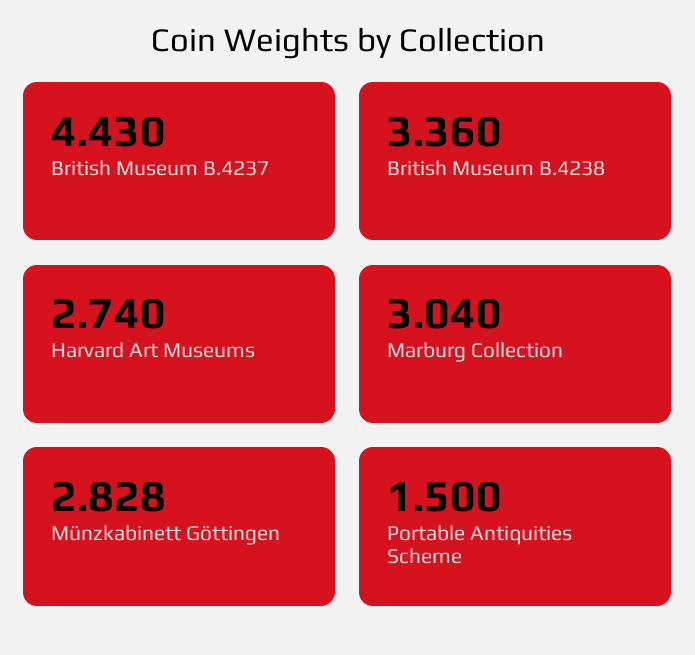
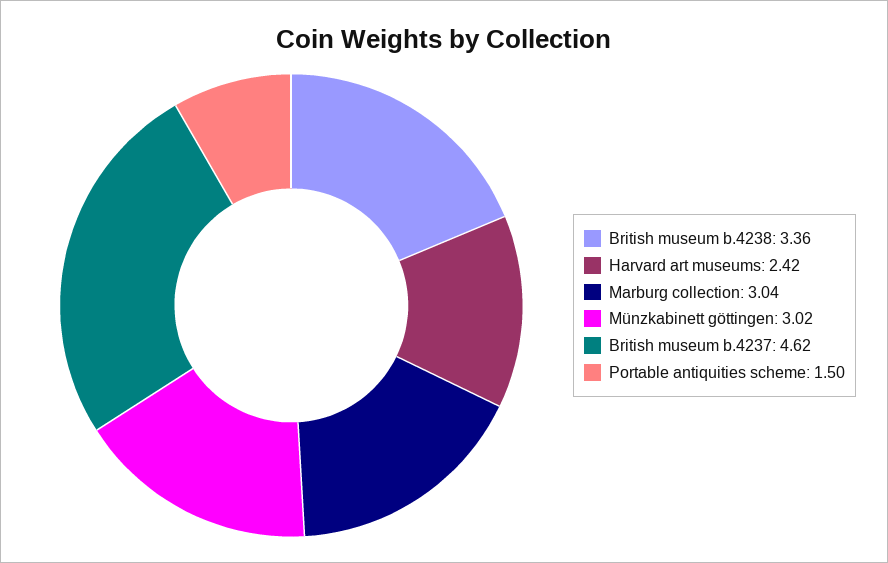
  {
-   "British Museum B.4237": 4.43,
+   "British Museum B.4237": 4.62,
    "British Museum B.4238": 3.36,
-   "Harvard Art Museums": 2.74,
+   "Harvard Art Museums": 2.42,
    "Marburg Collection": 3.04,
-   "Münzkabinett Göttingen": 2.828,
+   "Münzkabinett Göttingen": 3.02,
    "Portable Antiquities Scheme": 1.5
  }

